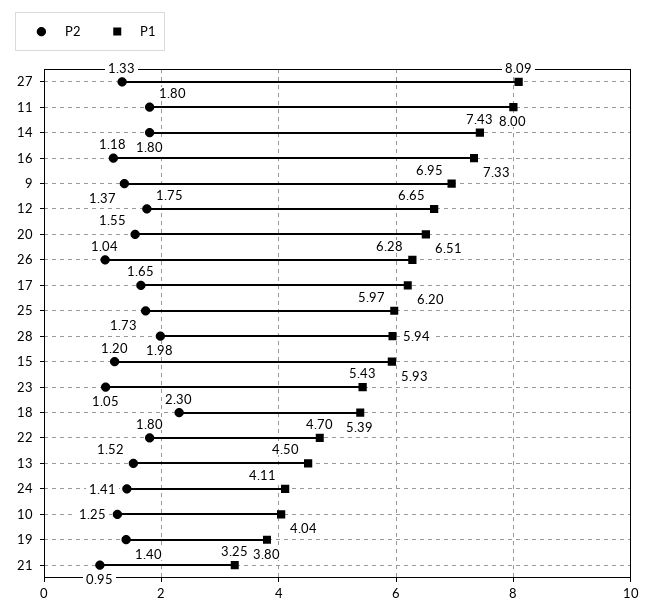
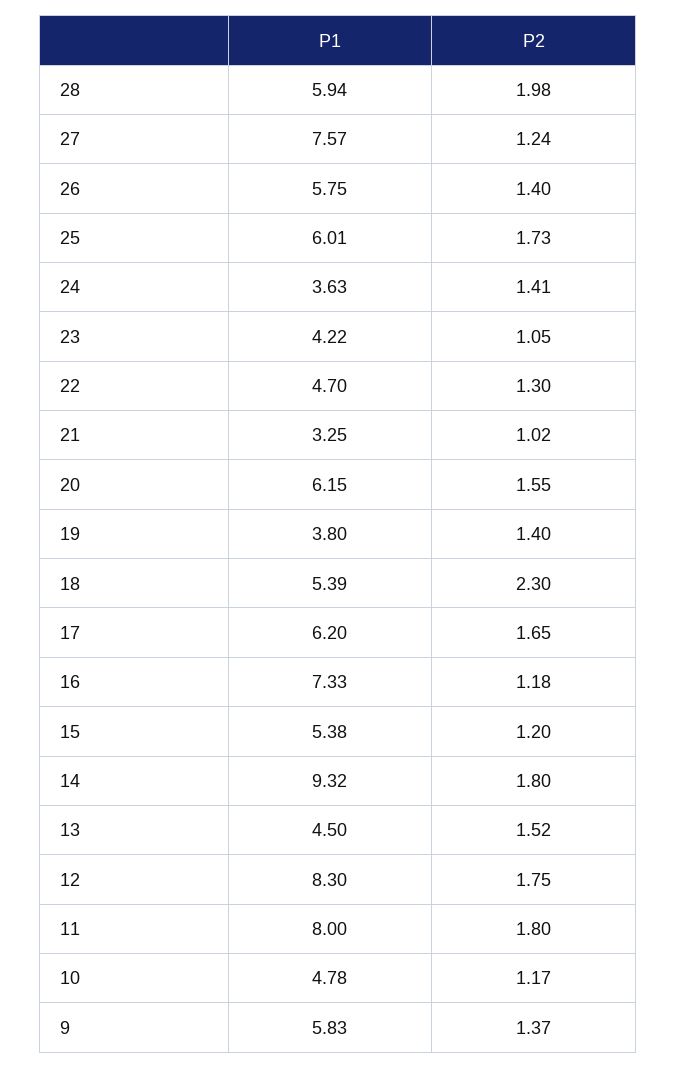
  {
    "P2": {
-     "27": 1.33,
+     "27": 1.24,
      "11": 1.8,
      "14": 1.8,
      "16": 1.18,
      "9": 1.37,
      "12": 1.75,
      "20": 1.55,
-     "26": 1.04,
+     "26": 1.4,
      "17": 1.65,
      "25": 1.73,
      "28": 1.98,
      "15": 1.2,
      "23": 1.05,
      "18": 2.3,
-     "22": 1.8,
+     "22": 1.3,
      "13": 1.52,
      "24": 1.41,
-     "10": 1.25,
+     "10": 1.17,
      "19": 1.4,
-     "21": 0.95
+     "21": 1.02
    },
    "P1": {
-     "27": 8.09,
+     "27": 7.57,
      "11": 8,
-     "14": 7.43,
+     "14": 9.32,
      "16": 7.33,
-     "9": 6.95,
+     "9": 5.83,
-     "12": 6.65,
+     "12": 8.3,
-     "20": 6.51,
+     "20": 6.15,
-     "26": 6.28,
+     "26": 5.75,
      "17": 6.2,
-     "25": 5.97,
+     "25": 6.01,
      "28": 5.94,
-     "15": 5.93,
+     "15": 5.38,
-     "23": 5.43,
+     "23": 4.22,
      "18": 5.39,
      "22": 4.7,
      "13": 4.5,
-     "24": 4.11,
+     "24": 3.63,
-     "10": 4.04,
+     "10": 4.78,
      "19": 3.8,
      "21": 3.25
    }
  }

